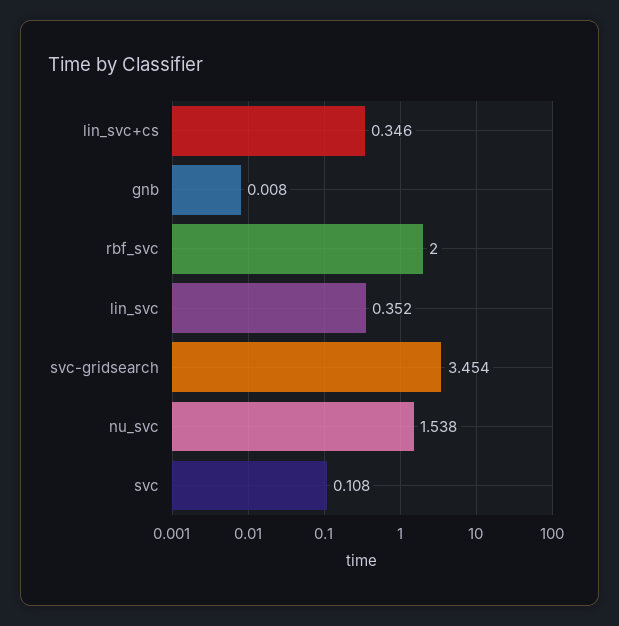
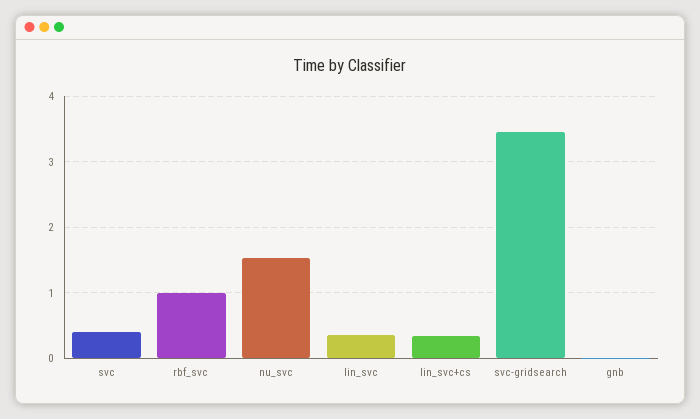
  {
    "lin_svc+cs": 0.346,
    "gnb": 0.008,
-   "rbf_svc": 2,
+   "rbf_svc": 1,
    "lin_svc": 0.352,
    "svc-gridsearch": 3.454,
    "nu_svc": 1.538,
-   "svc": 0.108
+   "svc": 0.4
  }

